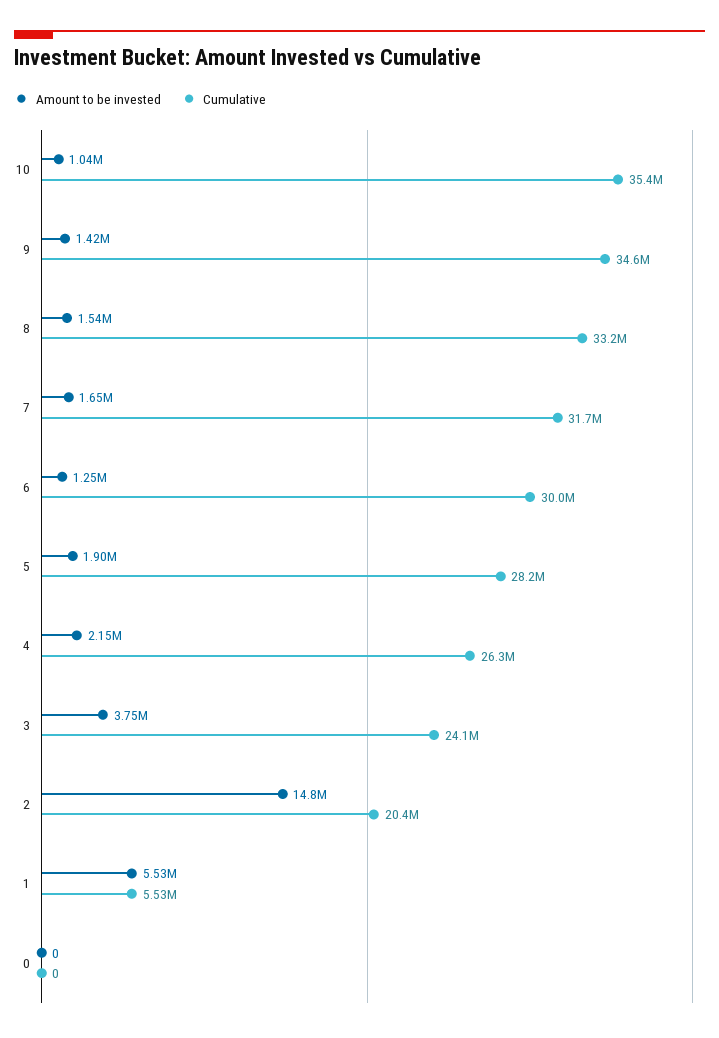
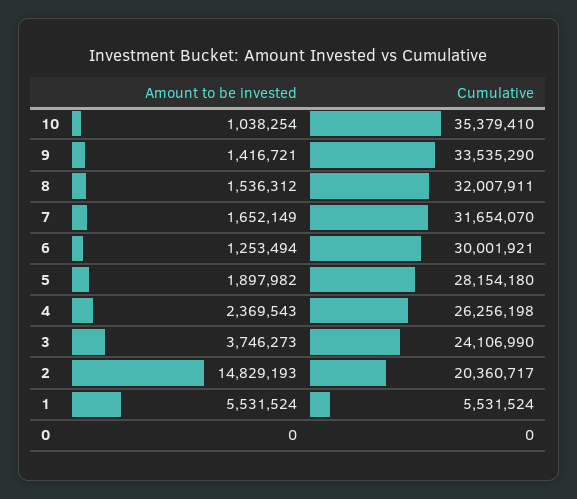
  {
    "Amount to be invested": {
      "10": 1038254,
      "9": 1416721,
      "8": 1536312,
      "7": 1652149,
      "6": 1253494,
      "5": 1897982,
-     "4": 2150000,
+     "4": 2369543,
      "3": 3746273,
      "2": 14829193,
      "1": 5531524,
      "0": 0
    },
    "Cumulative": {
      "10": 35379410,
-     "9": 34600000,
+     "9": 33535290,
-     "8": 33200000,
+     "8": 32007911,
      "7": 31654070,
      "6": 30001921,
      "5": 28154180,
      "4": 26256198,
      "3": 24106990,
      "2": 20360717,
      "1": 5531524,
      "0": 0
    }
  }

